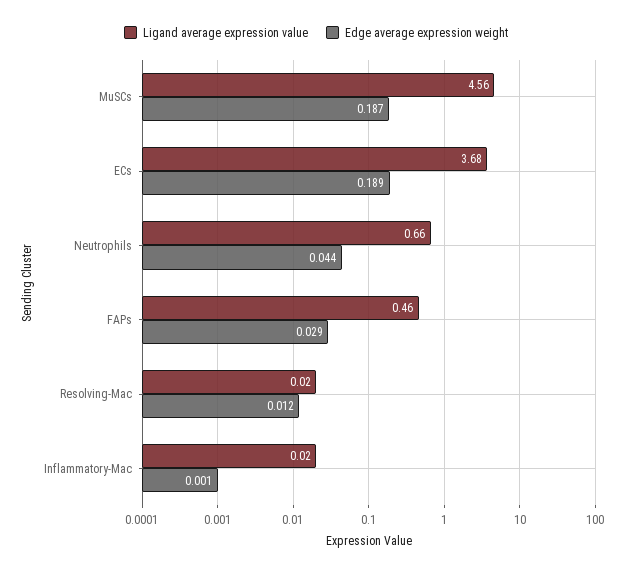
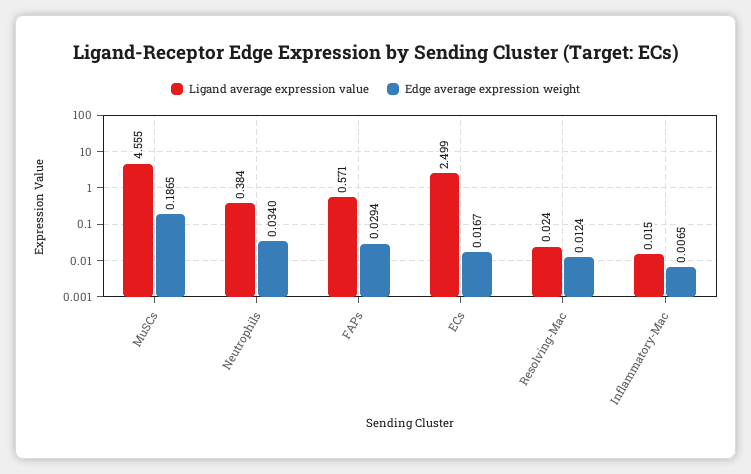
  {
    "Ligand average expression value": {
      "MuSCs": 4.555,
-     "ECs": 3.68,
+     "ECs": 2.499,
-     "Neutrophils": 0.66,
+     "Neutrophils": 0.384,
-     "FAPs": 0.46,
+     "FAPs": 0.571,
      "Resolving-Mac": 0.024,
      "Inflammatory-Mac": 0.015
    },
    "Edge average expression weight": {
      "MuSCs": 0.1865,
-     "ECs": 0.189,
+     "ECs": 0.0167,
-     "Neutrophils": 0.044,
+     "Neutrophils": 0.034,
      "FAPs": 0.0294,
      "Resolving-Mac": 0.0124,
-     "Inflammatory-Mac": 0.001
+     "Inflammatory-Mac": 0.0065
    }
  }

